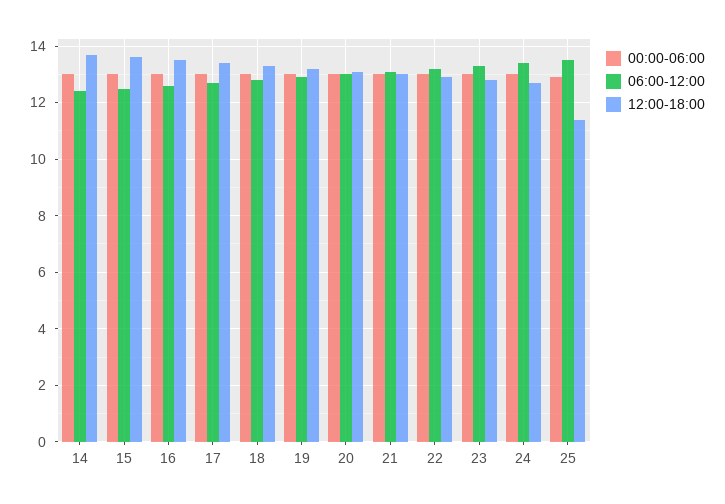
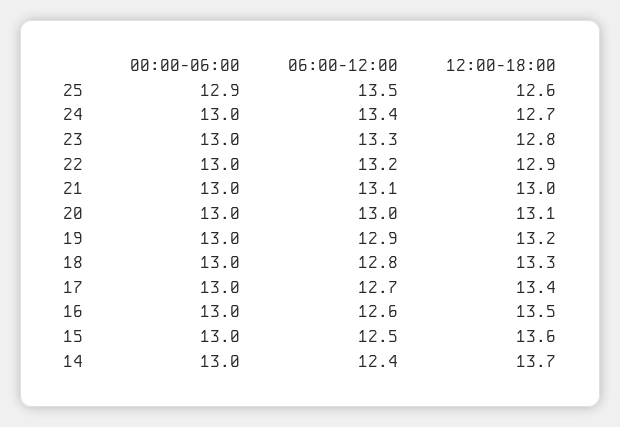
  {
    "00:00-06:00": {
      "14": 13,
      "15": 13,
      "16": 13,
      "17": 13,
      "18": 13,
      "19": 13,
      "20": 13,
      "21": 13,
      "22": 13,
      "23": 13,
      "24": 13,
      "25": 12.9
    },
    "06:00-12:00": {
      "14": 12.4,
      "15": 12.5,
      "16": 12.6,
      "17": 12.7,
      "18": 12.8,
      "19": 12.9,
      "20": 13,
      "21": 13.1,
      "22": 13.2,
      "23": 13.3,
      "24": 13.4,
      "25": 13.5
    },
    "12:00-18:00": {
      "14": 13.7,
      "15": 13.6,
      "16": 13.5,
      "17": 13.4,
      "18": 13.3,
      "19": 13.2,
      "20": 13.1,
      "21": 13,
      "22": 12.9,
      "23": 12.8,
      "24": 12.7,
-     "25": 11.5
+     "25": 12.6
    }
  }

